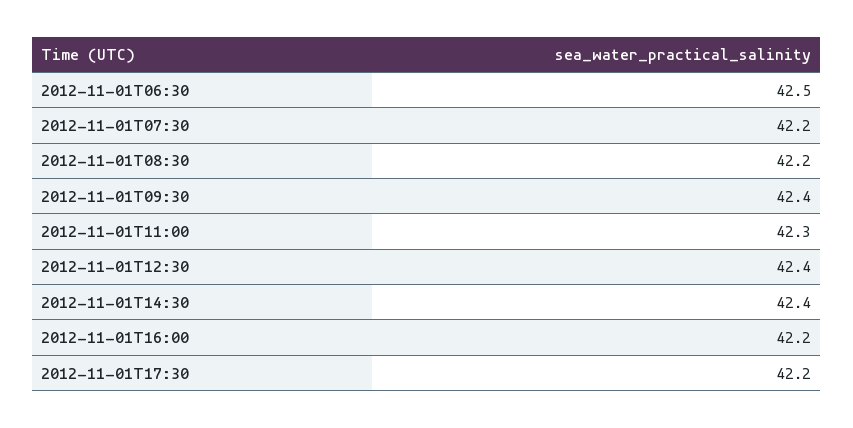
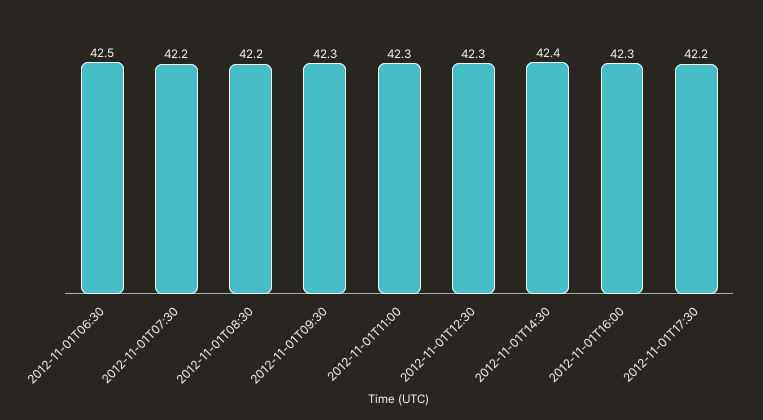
  {
    "2012-11-01T06:30": 42.5,
    "2012-11-01T07:30": 42.2,
    "2012-11-01T08:30": 42.2,
-   "2012-11-01T09:30": 42.4,
+   "2012-11-01T09:30": 42.3,
    "2012-11-01T11:00": 42.3,
-   "2012-11-01T12:30": 42.4,
+   "2012-11-01T12:30": 42.3,
    "2012-11-01T14:30": 42.4,
-   "2012-11-01T16:00": 42.2,
+   "2012-11-01T16:00": 42.3,
    "2012-11-01T17:30": 42.2
  }

